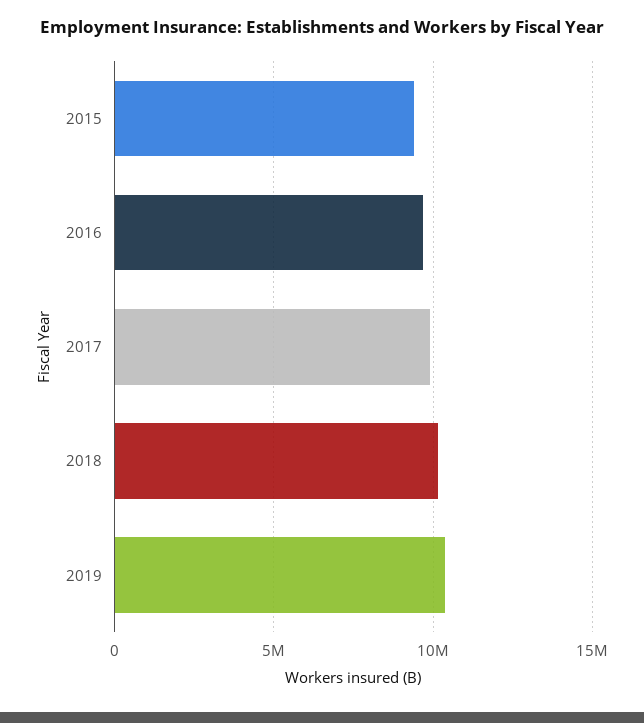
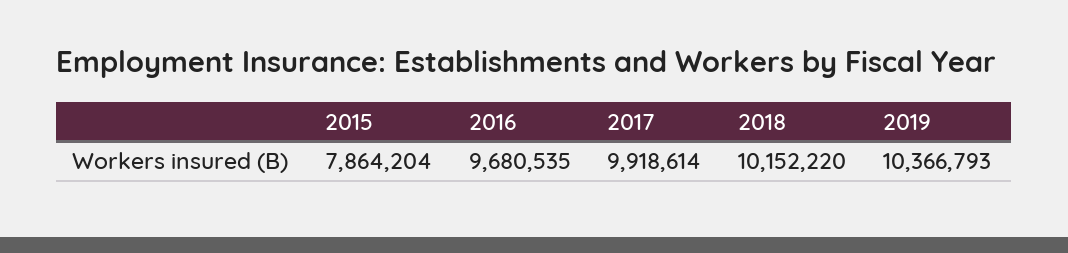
  {
-   "2015": 9500000,
+   "2015": 7864204,
    "2016": 9680535,
    "2017": 9918614,
    "2018": 10152220,
    "2019": 10366793
  }

